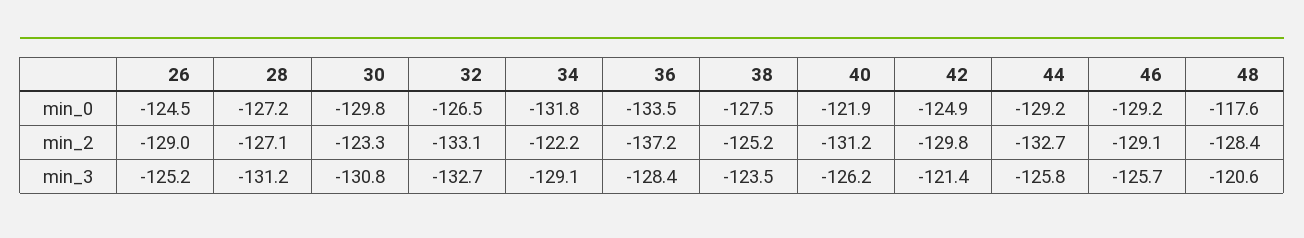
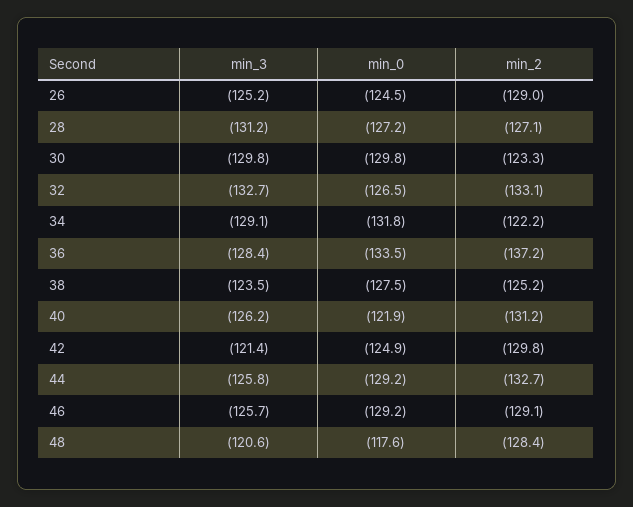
  {
    "26": {
      "min_0": -124.5,
      "min_2": -129,
      "min_3": -125.2
    },
    "28": {
      "min_0": -127.2,
      "min_2": -127.1,
      "min_3": -131.2
    },
    "30": {
      "min_0": -129.8,
      "min_2": -123.3,
-     "min_3": -130.8
+     "min_3": -129.8
    },
    "32": {
      "min_0": -126.5,
      "min_2": -133.1,
      "min_3": -132.7
    },
    "34": {
      "min_0": -131.8,
      "min_2": -122.2,
      "min_3": -129.1
    },
    "36": {
      "min_0": -133.5,
      "min_2": -137.2,
      "min_3": -128.4
    },
    "38": {
      "min_0": -127.5,
      "min_2": -125.2,
      "min_3": -123.5
    },
    "40": {
      "min_0": -121.9,
      "min_2": -131.2,
      "min_3": -126.2
    },
    "42": {
      "min_0": -124.9,
      "min_2": -129.8,
      "min_3": -121.4
    },
    "44": {
      "min_0": -129.2,
      "min_2": -132.7,
      "min_3": -125.8
    },
    "46": {
      "min_0": -129.2,
      "min_2": -129.1,
      "min_3": -125.7
    },
    "48": {
      "min_0": -117.6,
      "min_2": -128.4,
      "min_3": -120.6
    }
  }

